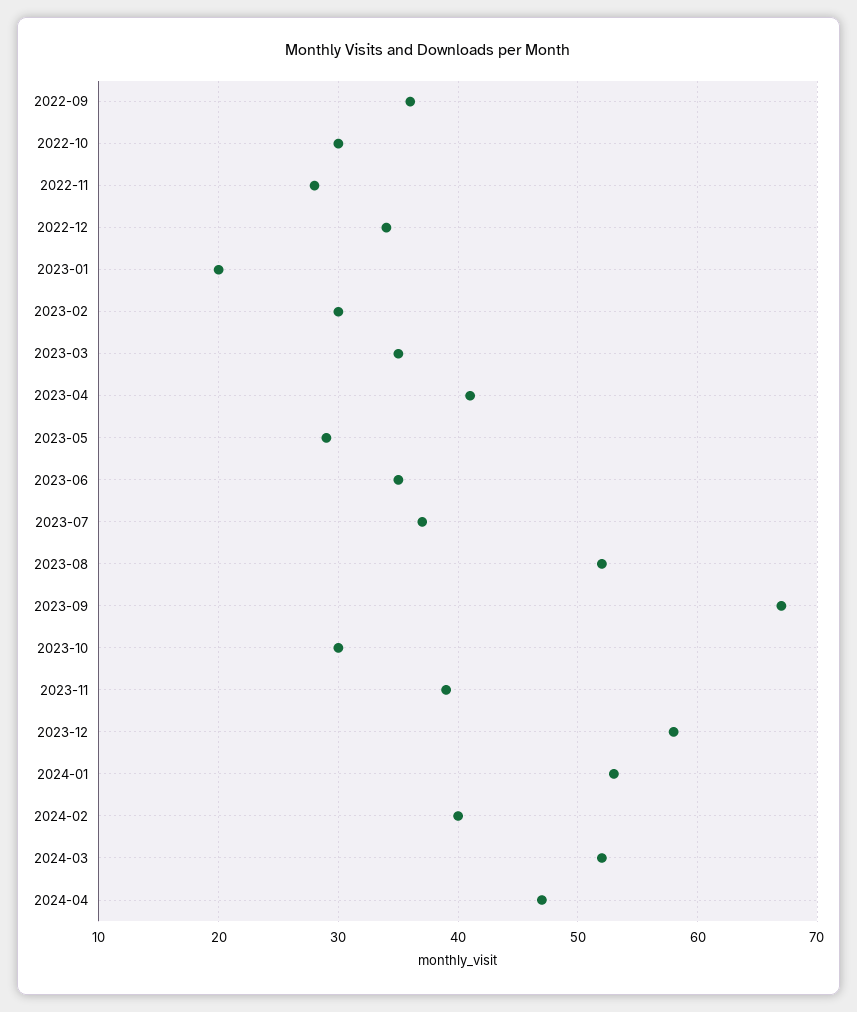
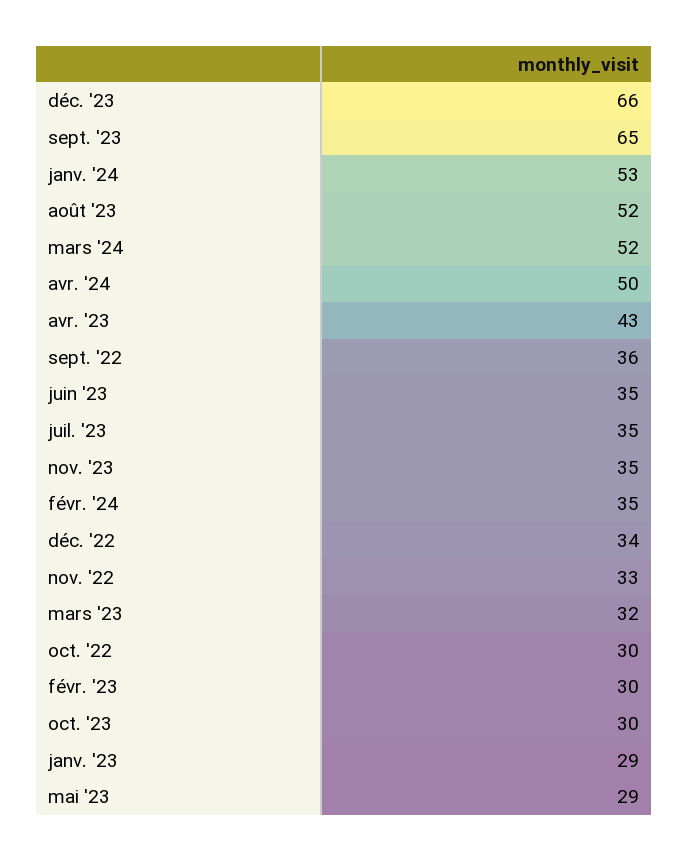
  {
    "2022-09": 36,
    "2022-10": 30,
-   "2022-11": 28,
+   "2022-11": 33,
    "2022-12": 34,
-   "2023-01": 20,
+   "2023-01": 29,
    "2023-02": 30,
-   "2023-03": 35,
+   "2023-03": 32,
-   "2023-04": 41,
+   "2023-04": 43,
    "2023-05": 29,
    "2023-06": 35,
-   "2023-07": 37,
+   "2023-07": 35,
    "2023-08": 52,
-   "2023-09": 67,
+   "2023-09": 65,
    "2023-10": 30,
-   "2023-11": 39,
+   "2023-11": 35,
-   "2023-12": 58,
+   "2023-12": 66,
    "2024-01": 53,
-   "2024-02": 40,
+   "2024-02": 35,
    "2024-03": 52,
-   "2024-04": 47
+   "2024-04": 50
  }

